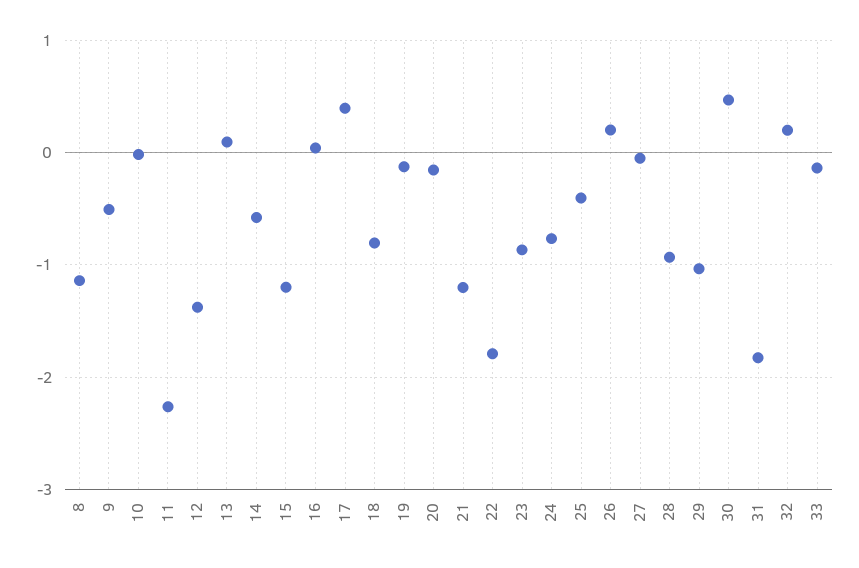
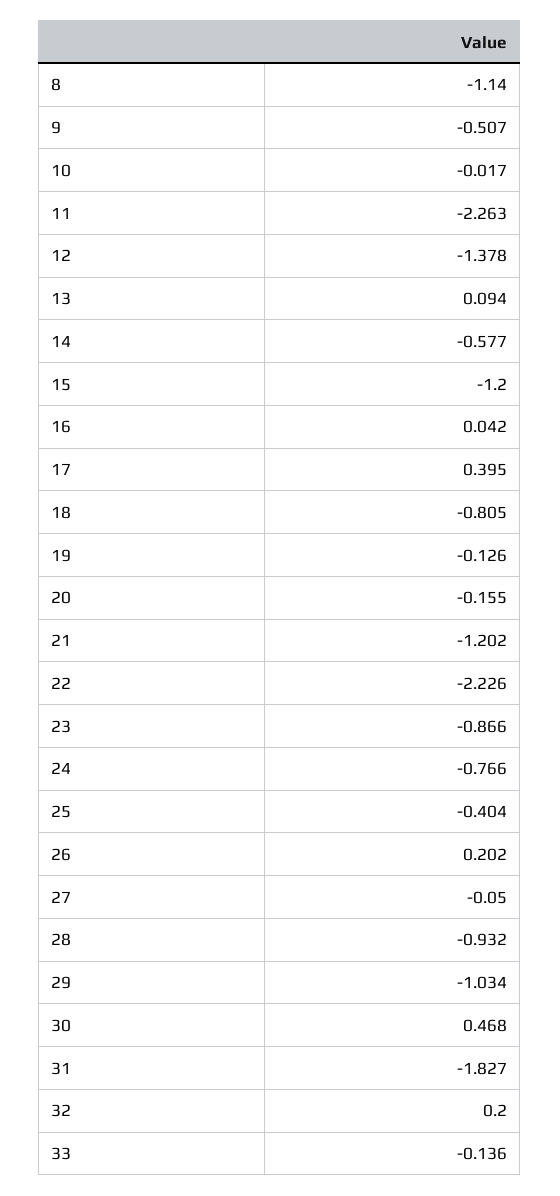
  {
    "8": -1.14,
    "9": -0.507,
    "10": -0.017,
    "11": -2.263,
    "12": -1.378,
    "13": 0.094,
    "14": -0.577,
    "15": -1.2,
    "16": 0.042,
    "17": 0.395,
    "18": -0.805,
    "19": -0.126,
    "20": -0.155,
    "21": -1.202,
-   "22": -1.8,
+   "22": -2.226,
    "23": -0.866,
    "24": -0.766,
    "25": -0.404,
    "26": 0.202,
    "27": -0.05,
    "28": -0.932,
    "29": -1.034,
    "30": 0.468,
    "31": -1.827,
    "32": 0.2,
    "33": -0.136
  }

